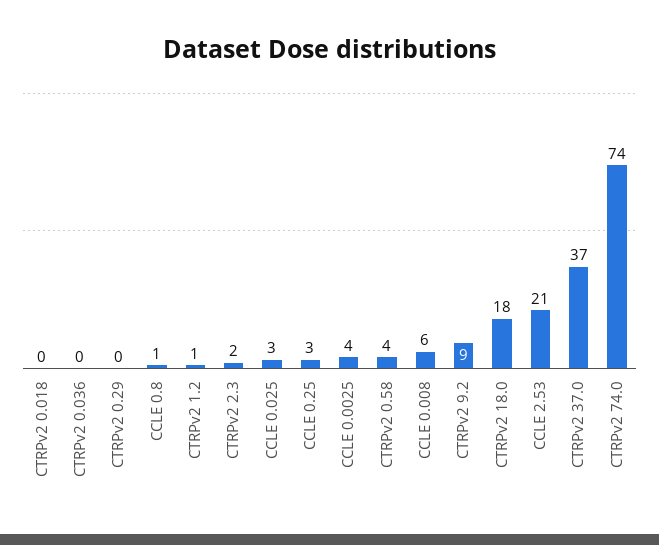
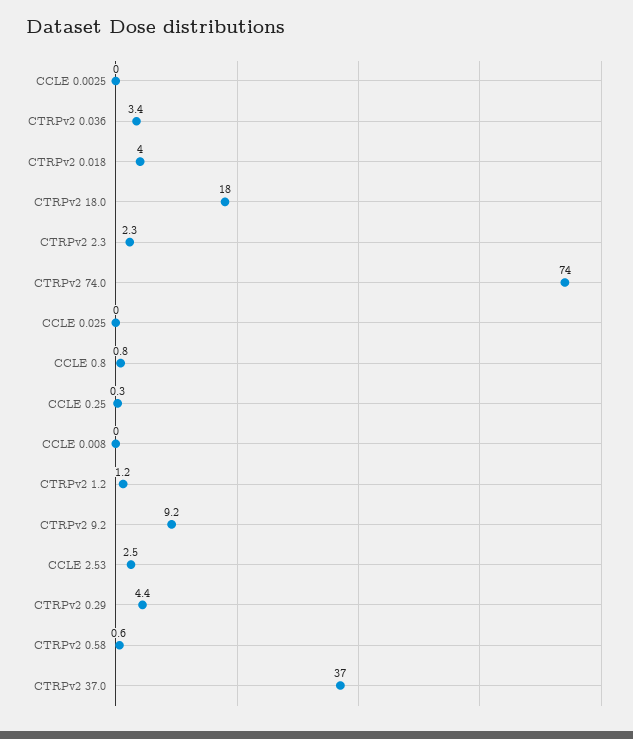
  {
-   "CTRPv2 0.018": 0,
+   "CTRPv2 0.018": 4,
-   "CTRPv2 0.036": 0,
+   "CTRPv2 0.036": 3.4,
-   "CTRPv2 0.29": 0,
+   "CTRPv2 0.29": 4.4,
    "CCLE 0.8": 0.8,
    "CTRPv2 1.2": 1.2,
    "CTRPv2 2.3": 2.3,
-   "CCLE 0.025": 3,
+   "CCLE 0.025": 0,
-   "CCLE 0.25": 3,
+   "CCLE 0.25": 0.3,
-   "CCLE 0.0025": 4,
+   "CCLE 0.0025": 0,
-   "CTRPv2 0.58": 4,
+   "CTRPv2 0.58": 0.6,
-   "CCLE 0.008": 6,
+   "CCLE 0.008": 0,
    "CTRPv2 9.2": 9.2,
    "CTRPv2 18.0": 18,
-   "CCLE 2.53": 21,
+   "CCLE 2.53": 2.5,
    "CTRPv2 37.0": 37,
    "CTRPv2 74.0": 74
  }

